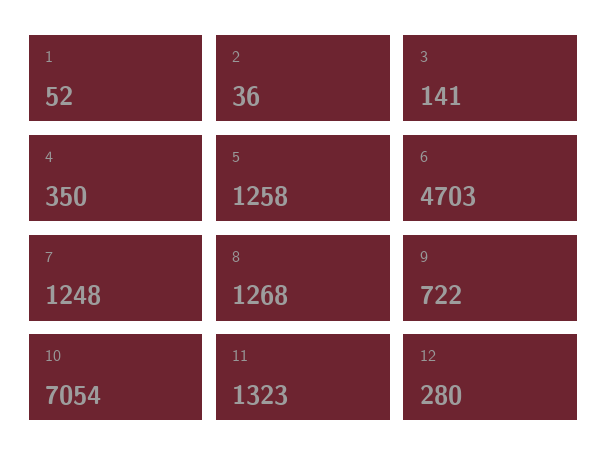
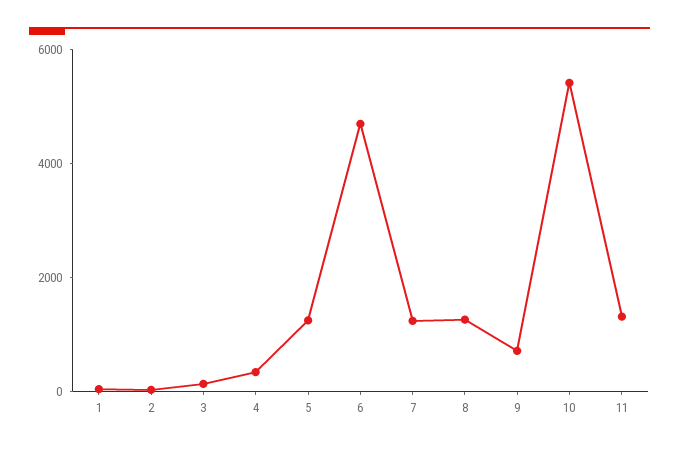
  {
    "1": 52,
    "2": 36,
    "3": 141,
    "4": 350,
    "5": 1258,
    "6": 4703,
    "7": 1248,
    "8": 1268,
    "9": 722,
-   "10": 7054,
+   "10": 5500,
-   "11": 1323,
+   "11": 1323
-   "12": 280
  }

